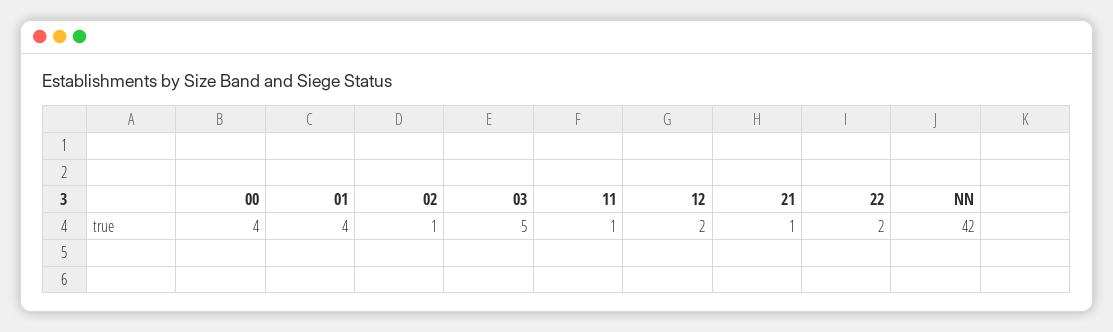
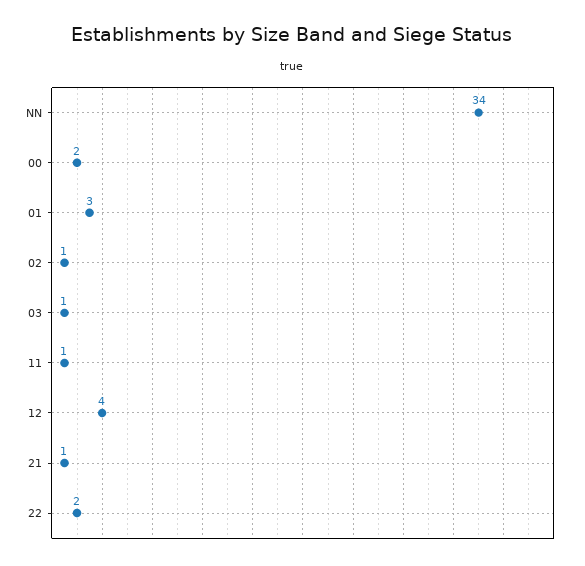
  {
-   "00": 4,
+   "00": 2,
-   "01": 4,
+   "01": 3,
    "02": 1,
-   "03": 5,
+   "03": 1,
    "11": 1,
-   "12": 2,
+   "12": 4,
    "21": 1,
    "22": 2,
-   "NN": 42
+   "NN": 34
  }

